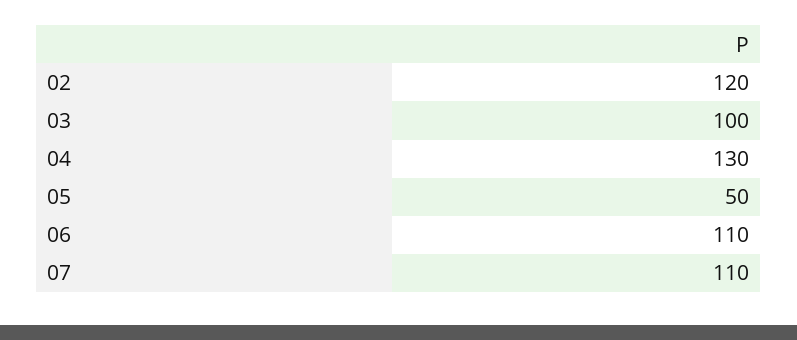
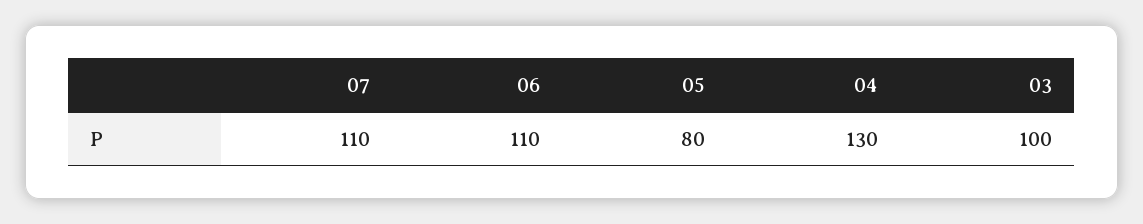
  {
-   "02": 120,
    "03": 100,
    "04": 130,
-   "05": 50,
+   "05": 80,
    "06": 110,
    "07": 110
  }

